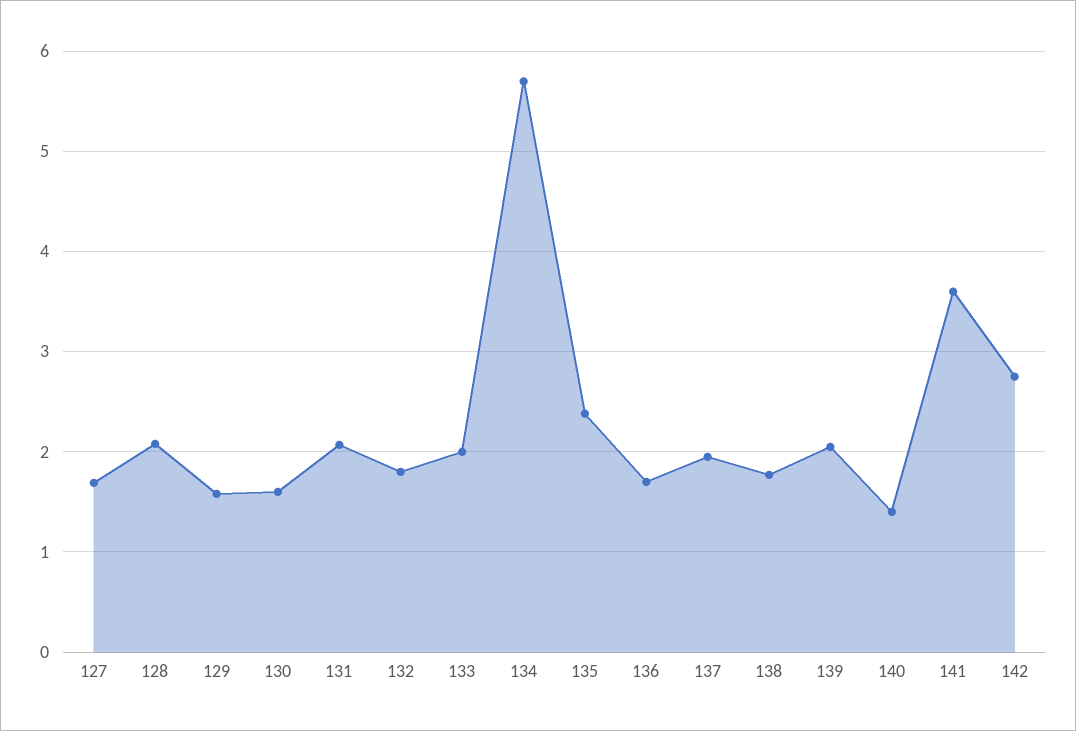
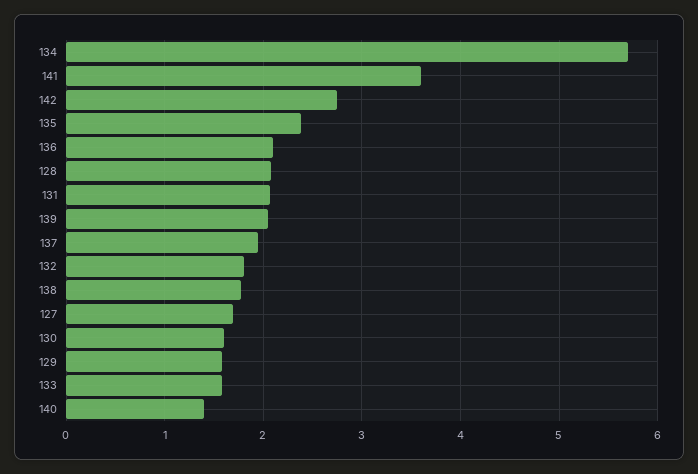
  {
    "127": 1.7,
    "128": 2.1,
    "129": 1.6,
    "130": 1.6,
    "131": 2.1,
    "132": 1.8,
-   "133": 2,
+   "133": 1.6,
    "134": 5.7,
    "135": 2.4,
-   "136": 1.7,
+   "136": 2.1,
    "137": 2,
    "138": 1.8,
    "139": 2.1,
    "140": 1.4,
    "141": 3.6,
    "142": 2.8
  }

